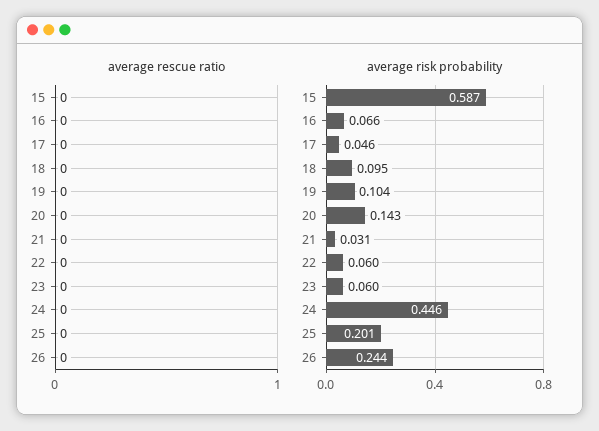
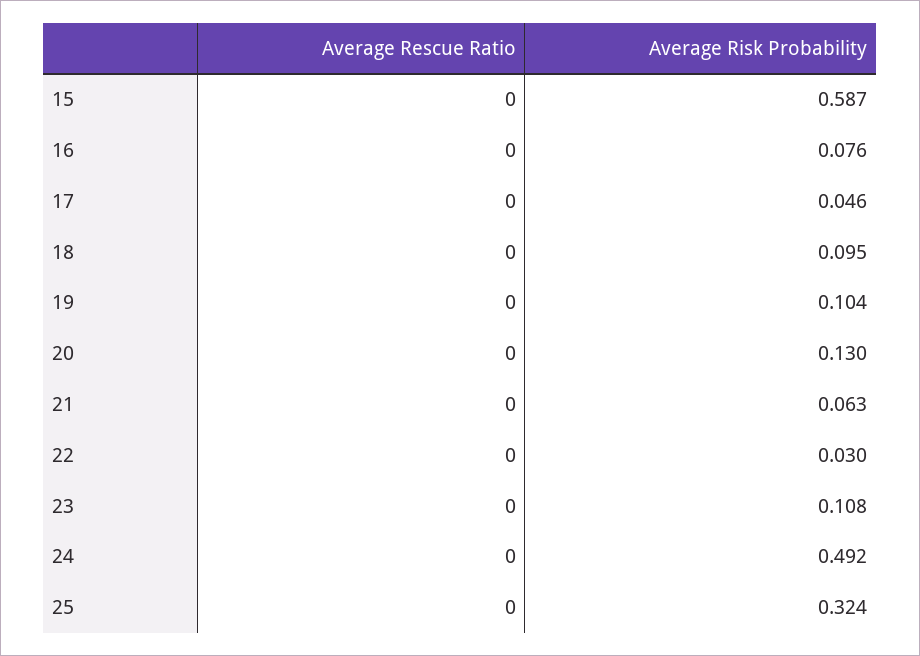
  {
    "average rescue ratio": {
      "15": 0,
      "16": 0,
      "17": 0,
      "18": 0,
      "19": 0,
      "20": 0,
      "21": 0,
      "22": 0,
      "23": 0,
      "24": 0,
-     "25": 0,
+     "25": 0
-     "26": 0
    },
    "average risk probability": {
      "15": 0.587,
-     "16": 0.066,
+     "16": 0.076,
      "17": 0.046,
      "18": 0.095,
      "19": 0.104,
-     "20": 0.143,
+     "20": 0.13,
-     "21": 0.031,
+     "21": 0.063,
-     "22": 0.06,
+     "22": 0.03,
-     "23": 0.06,
+     "23": 0.108,
-     "24": 0.446,
+     "24": 0.492,
-     "25": 0.201,
+     "25": 0.324
-     "26": 0.244
    }
  }

